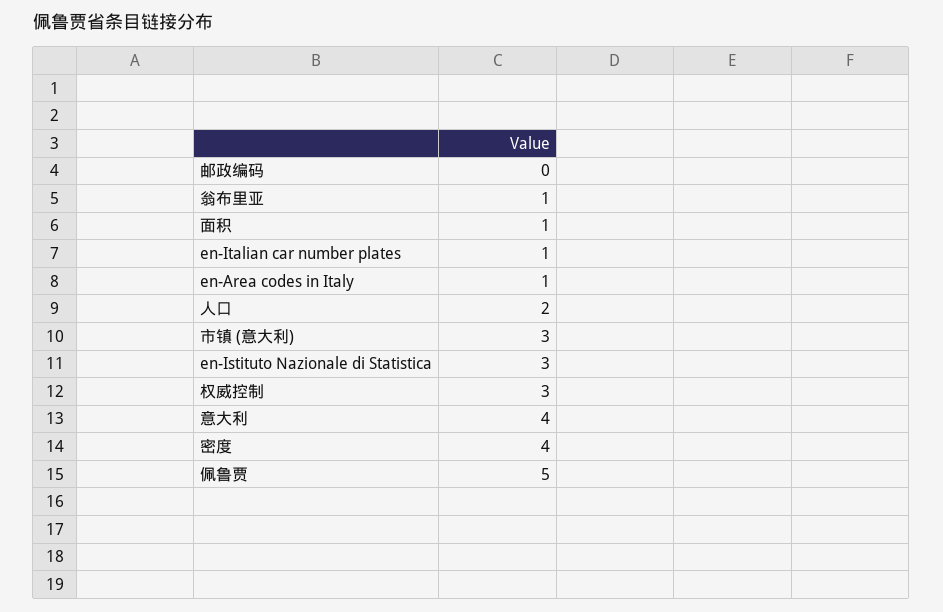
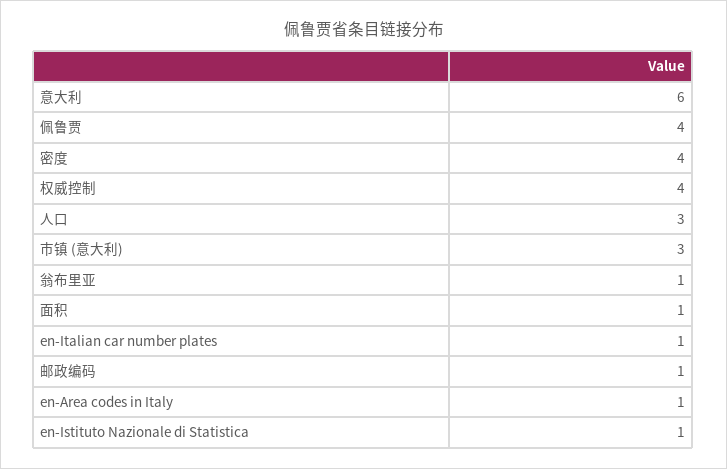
  {
-   "邮政编码": 0,
+   "邮政编码": 1,
    "翁布里亚": 1,
    "面积": 1,
    "en-Italian car number plates": 1,
    "en-Area codes in Italy": 1,
-   "人口": 2,
+   "人口": 3,
    "市镇 (意大利)": 3,
-   "en-Istituto Nazionale di Statistica": 3,
+   "en-Istituto Nazionale di Statistica": 1,
-   "权威控制": 3,
+   "权威控制": 4,
-   "意大利": 4,
+   "意大利": 6,
    "密度": 4,
-   "佩鲁贾": 5
+   "佩鲁贾": 4
  }

